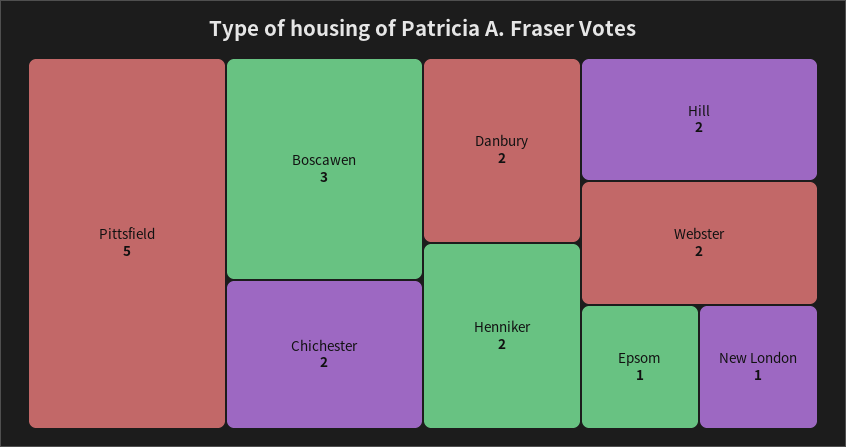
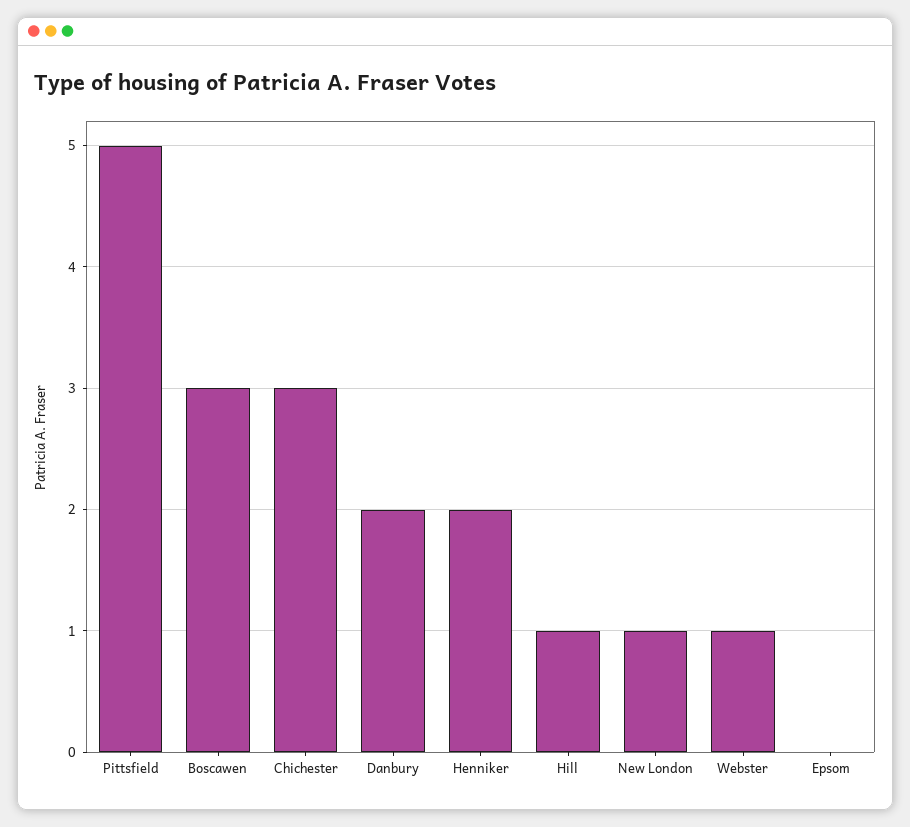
  {
    "Pittsfield": 5,
    "Boscawen": 3,
-   "Chichester": 2,
+   "Chichester": 3,
    "Danbury": 2,
    "Henniker": 2,
-   "Hill": 2,
+   "Hill": 1,
-   "Webster": 2,
+   "Webster": 1,
-   "Epsom": 1,
+   "Epsom": 0,
    "New London": 1
  }

